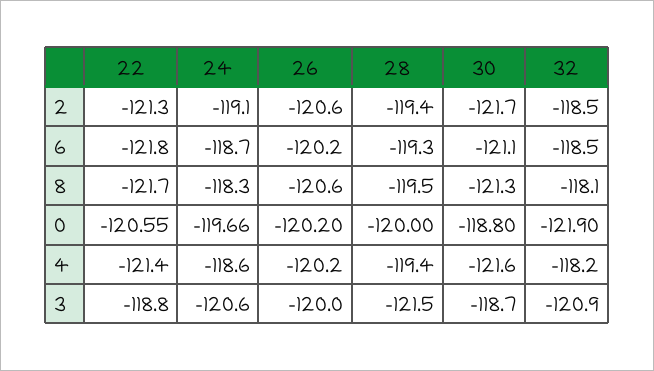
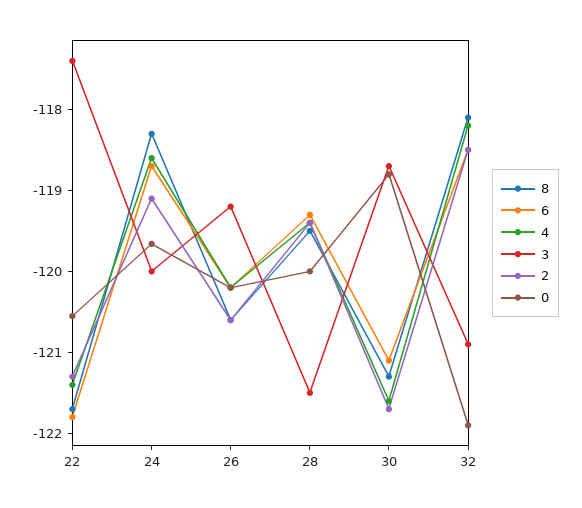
  {
    "2": {
      "22": -121.3,
      "24": -119.1,
      "26": -120.6,
      "28": -119.4,
      "30": -121.7,
      "32": -118.5
    },
    "6": {
      "22": -121.8,
      "24": -118.7,
      "26": -120.2,
      "28": -119.3,
      "30": -121.1,
      "32": -118.5
    },
    "8": {
      "22": -121.7,
      "24": -118.3,
      "26": -120.6,
      "28": -119.5,
      "30": -121.3,
      "32": -118.1
    },
    "0": {
      "22": -120.55,
      "24": -119.66,
      "26": -120.2,
      "28": -120,
      "30": -118.8,
      "32": -121.9
    },
    "4": {
      "22": -121.4,
      "24": -118.6,
      "26": -120.2,
      "28": -119.4,
      "30": -121.6,
      "32": -118.2
    },
    "3": {
-     "22": -118.8,
+     "22": -117.4,
-     "24": -120.6,
+     "24": -120,
-     "26": -120,
+     "26": -119.2,
      "28": -121.5,
      "30": -118.7,
      "32": -120.9
    }
  }

